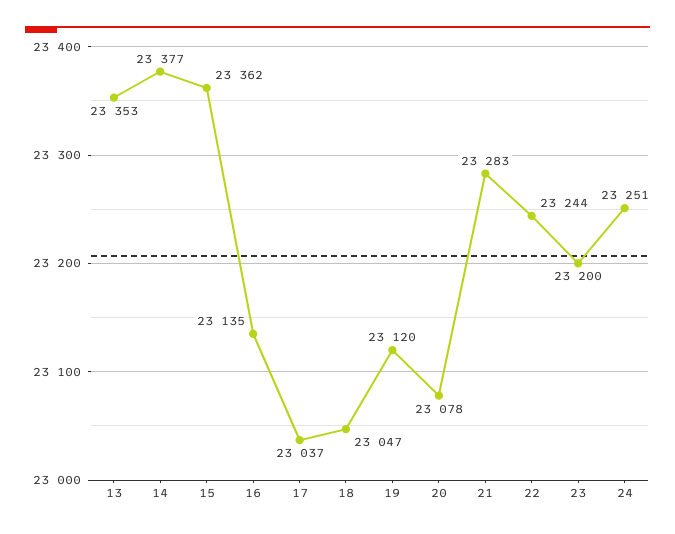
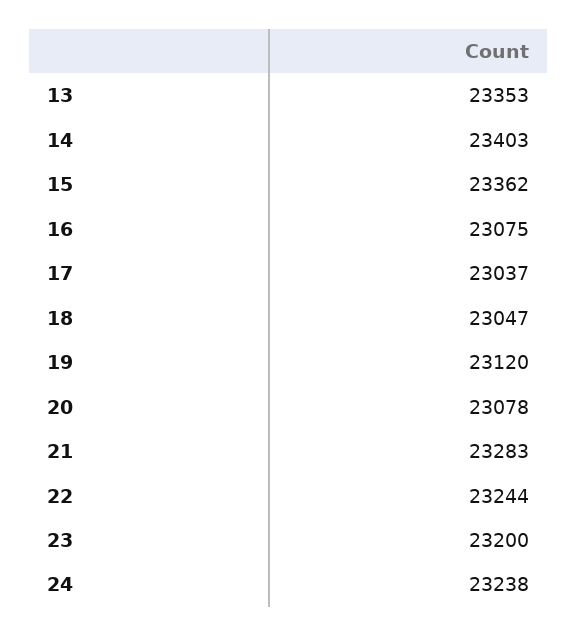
  {
    "13": 23353,
-   "14": 23377,
+   "14": 23403,
    "15": 23362,
-   "16": 23135,
+   "16": 23075,
    "17": 23037,
    "18": 23047,
    "19": 23120,
    "20": 23078,
    "21": 23283,
    "22": 23244,
    "23": 23200,
-   "24": 23251
+   "24": 23238
  }

